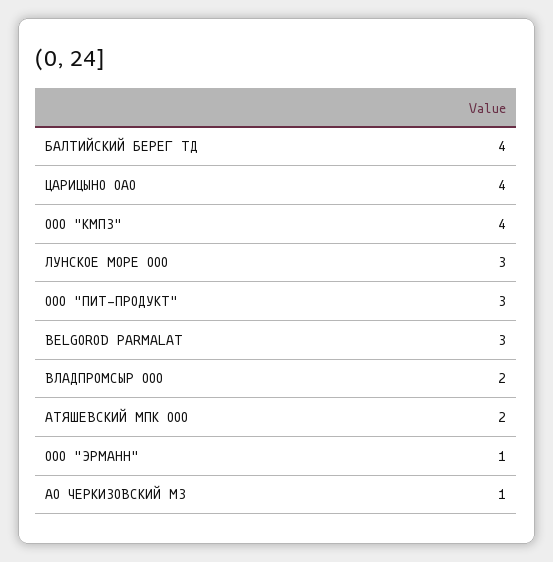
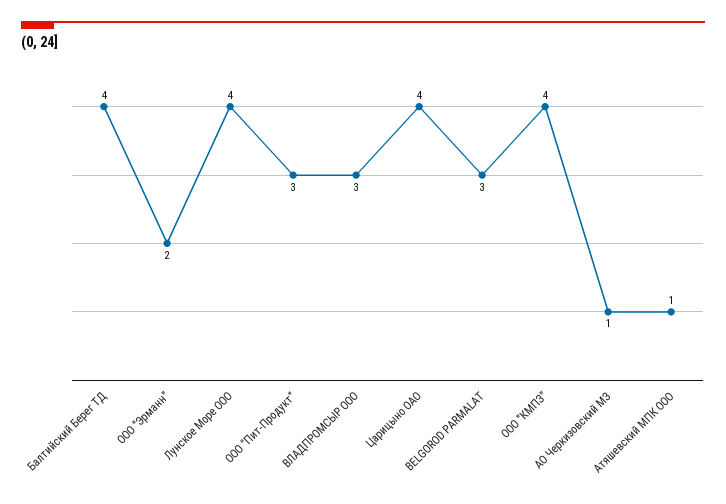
  {
    "БАЛТИЙСКИЙ БЕРЕГ ТД": 4,
    "ЦАРИЦЫНО ОАО": 4,
    "ООО \"КМПЗ\"": 4,
-   "ЛУНСКОЕ МОРЕ ООО": 3,
+   "ЛУНСКОЕ МОРЕ ООО": 4,
    "ООО \"ПИТ-ПРОДУКТ\"": 3,
    "BELGOROD PARMALAT": 3,
-   "ВЛАДПРОМСЫР ООО": 2,
+   "ВЛАДПРОМСЫР ООО": 3,
-   "АТЯШЕВСКИЙ МПК ООО": 2,
+   "АТЯШЕВСКИЙ МПК ООО": 1,
-   "ООО \"ЭРМАНН\"": 1,
+   "ООО \"ЭРМАНН\"": 2,
    "АО ЧЕРКИЗОВСКИЙ МЗ": 1
  }

